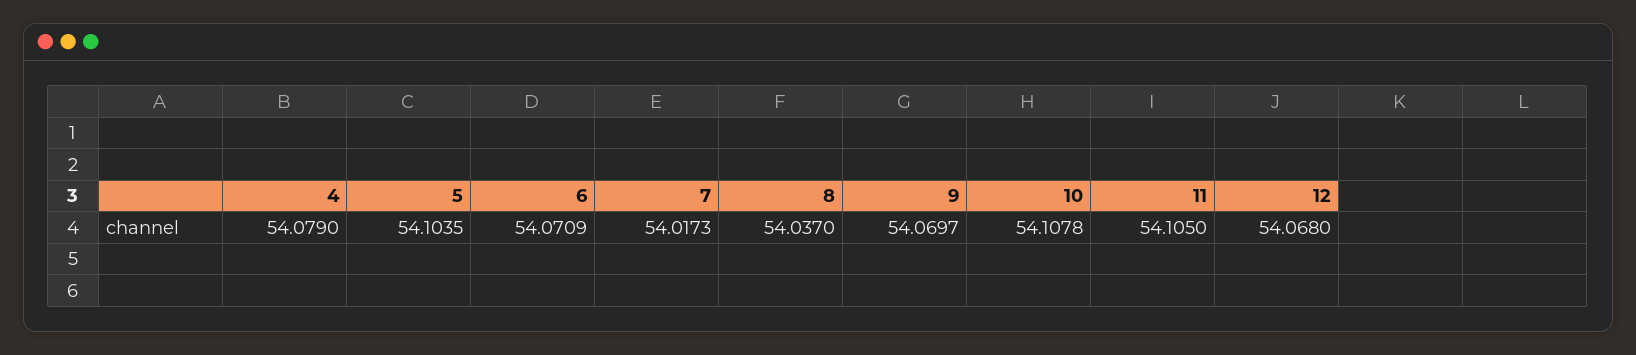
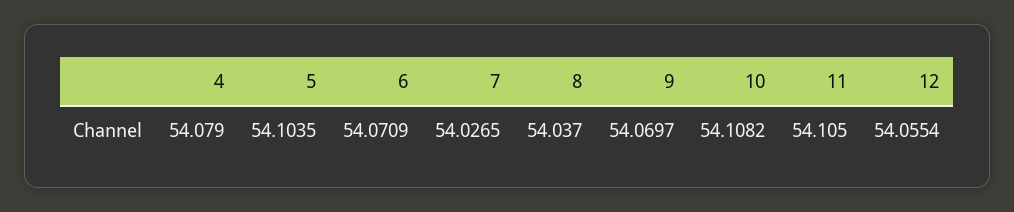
  {
    "4": 54.079,
    "5": 54.1035,
    "6": 54.0709,
-   "7": 54.0173,
+   "7": 54.0265,
    "8": 54.037,
    "9": 54.0697,
-   "10": 54.1078,
+   "10": 54.1082,
    "11": 54.105,
-   "12": 54.068
+   "12": 54.0554
  }

